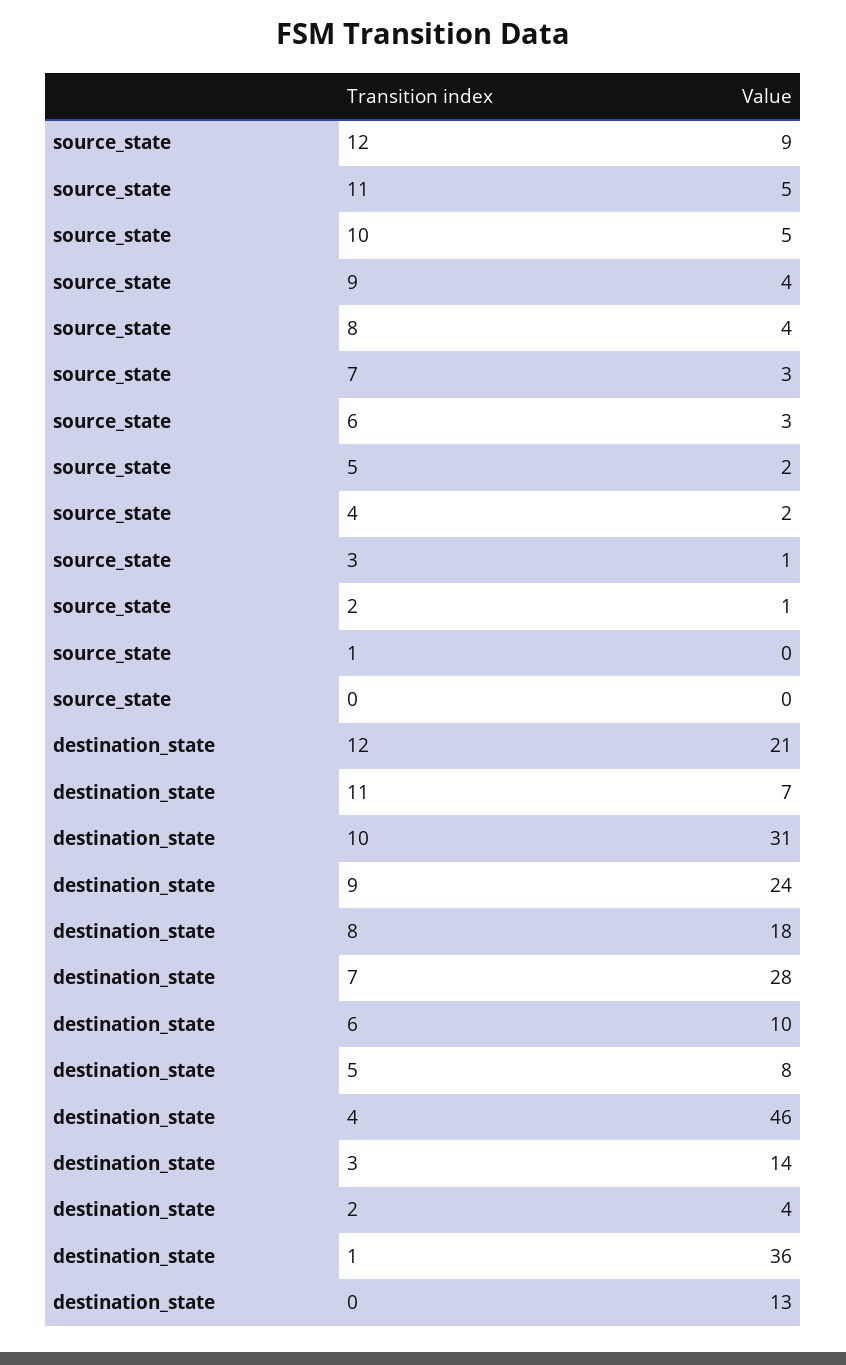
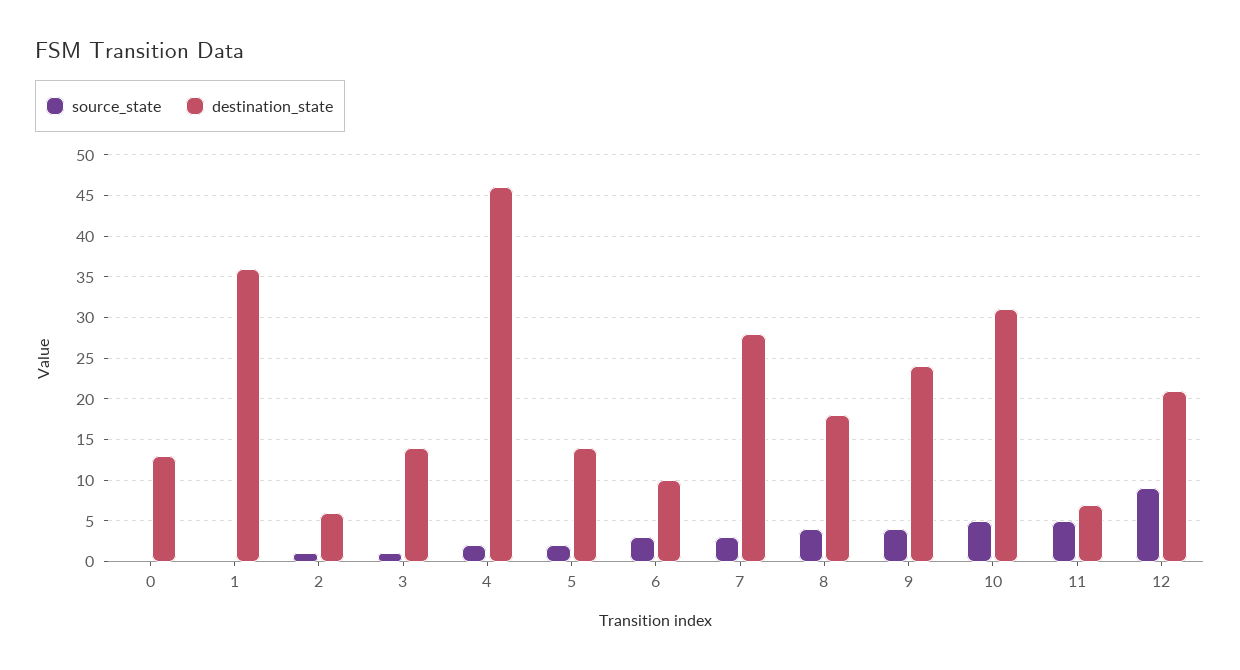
  {
    "source_state": {
      "12": 9,
      "11": 5,
      "10": 5,
      "9": 4,
      "8": 4,
      "7": 3,
      "6": 3,
      "5": 2,
      "4": 2,
      "3": 1,
      "2": 1,
      "1": 0,
      "0": 0
    },
    "destination_state": {
      "12": 21,
      "11": 7,
      "10": 31,
      "9": 24,
      "8": 18,
      "7": 28,
      "6": 10,
-     "5": 8,
+     "5": 14,
      "4": 46,
      "3": 14,
-     "2": 4,
+     "2": 6,
      "1": 36,
      "0": 13
    }
  }

